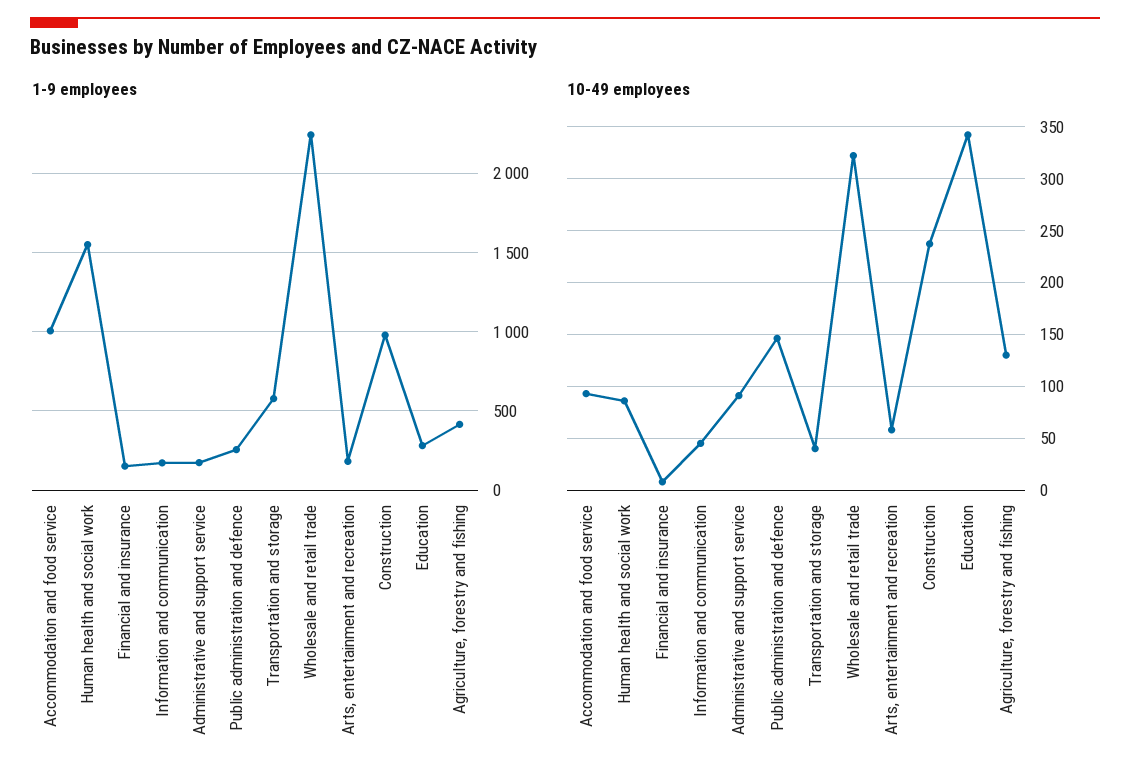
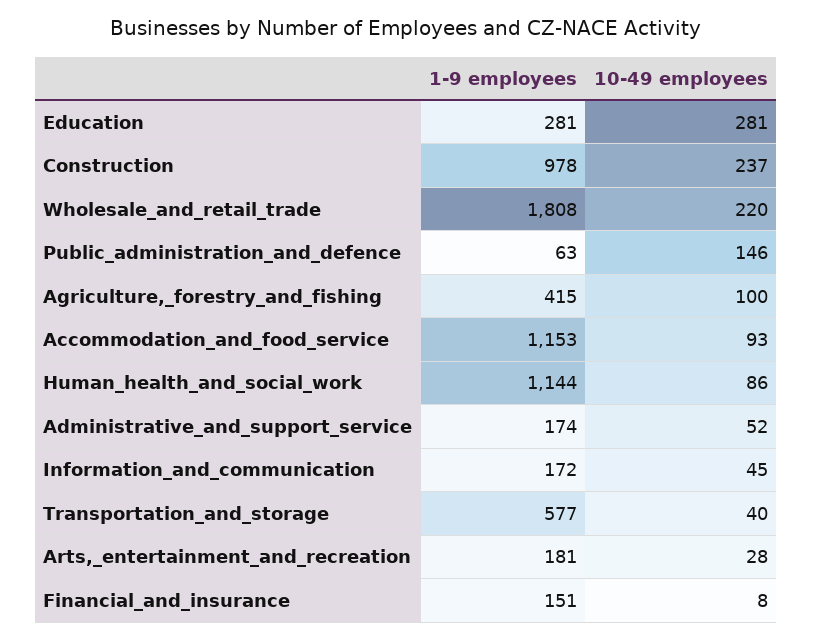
  {
    "1-9 employees": {
-     "Accommodation and food service": 1000,
+     "Accommodation and food service": 1153,
-     "Human health and social work": 1550,
+     "Human health and social work": 1144,
      "Financial and insurance": 151,
      "Information and communication": 172,
      "Administrative and support service": 174,
-     "Public administration and defence": 250,
+     "Public administration and defence": 63,
      "Transportation and storage": 577,
-     "Wholesale and retail trade": 2250,
+     "Wholesale and retail trade": 1808,
      "Arts, entertainment and recreation": 181,
      "Construction": 978,
      "Education": 281,
      "Agriculture, forestry and fishing": 415
    },
    "10-49 employees": {
      "Accommodation and food service": 93,
      "Human health and social work": 86,
      "Financial and insurance": 8,
      "Information and communication": 45,
-     "Administrative and support service": 90,
+     "Administrative and support service": 52,
      "Public administration and defence": 146,
      "Transportation and storage": 40,
-     "Wholesale and retail trade": 320,
+     "Wholesale and retail trade": 220,
-     "Arts, entertainment and recreation": 60,
+     "Arts, entertainment and recreation": 28,
      "Construction": 237,
-     "Education": 340,
+     "Education": 281,
-     "Agriculture, forestry and fishing": 130
+     "Agriculture, forestry and fishing": 100
    }
  }

